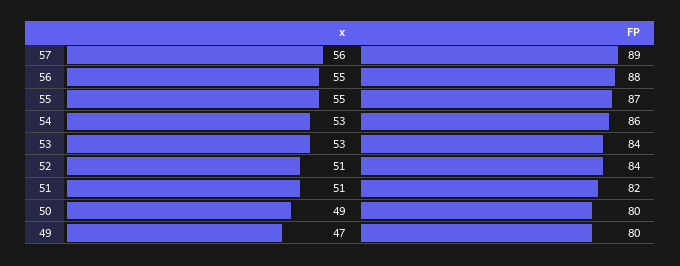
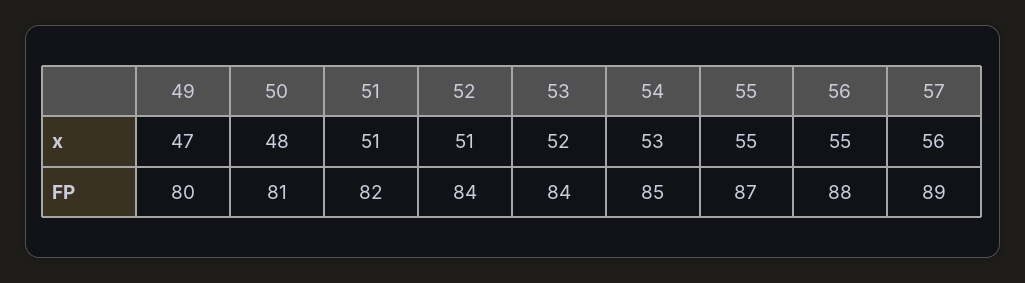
  {
    "x": {
      "57": 56,
      "56": 55,
      "55": 55,
      "54": 53,
-     "53": 53,
+     "53": 52,
      "52": 51,
      "51": 51,
-     "50": 49,
+     "50": 48,
      "49": 47
    },
    "FP": {
      "57": 89,
      "56": 88,
      "55": 87,
-     "54": 86,
+     "54": 85,
      "53": 84,
      "52": 84,
      "51": 82,
-     "50": 80,
+     "50": 81,
      "49": 80
    }
  }

